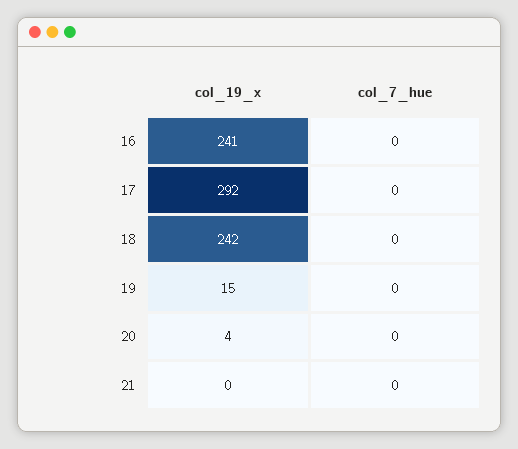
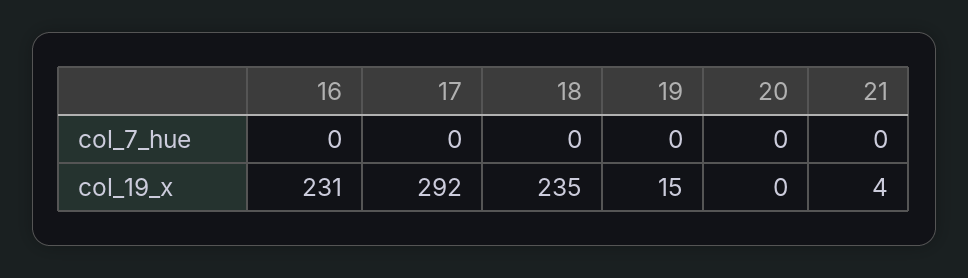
  {
    "col_19_x": {
-     "16": 241,
+     "16": 231,
      "17": 292,
-     "18": 242,
+     "18": 235,
      "19": 15,
-     "20": 4,
+     "20": 0,
-     "21": 0
+     "21": 4
    },
    "col_7_hue": {
      "16": 0,
      "17": 0,
      "18": 0,
      "19": 0,
      "20": 0,
      "21": 0
    }
  }

